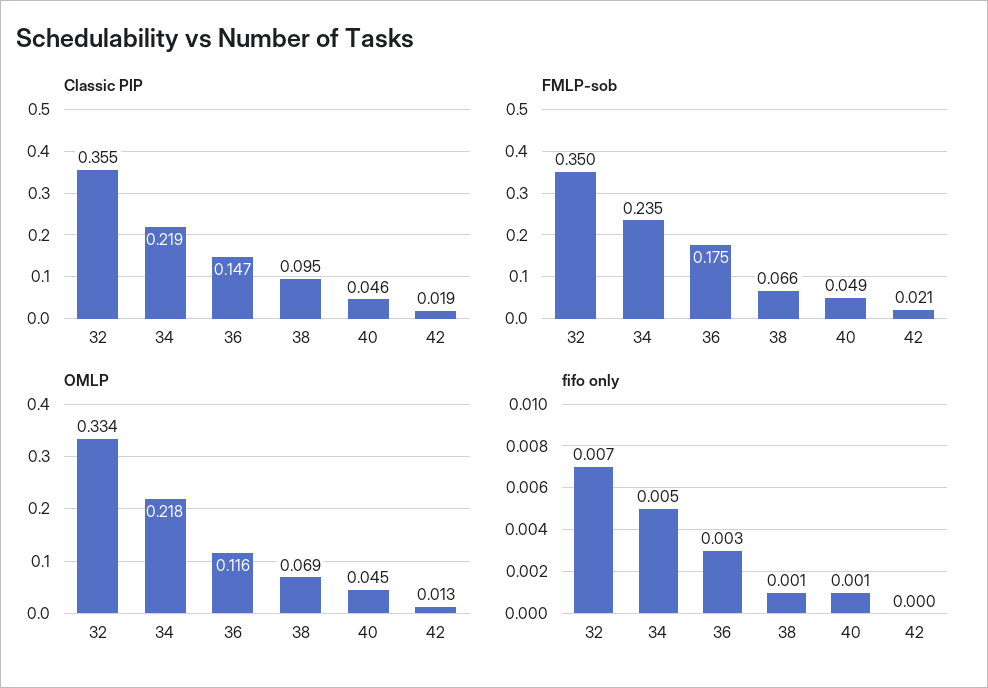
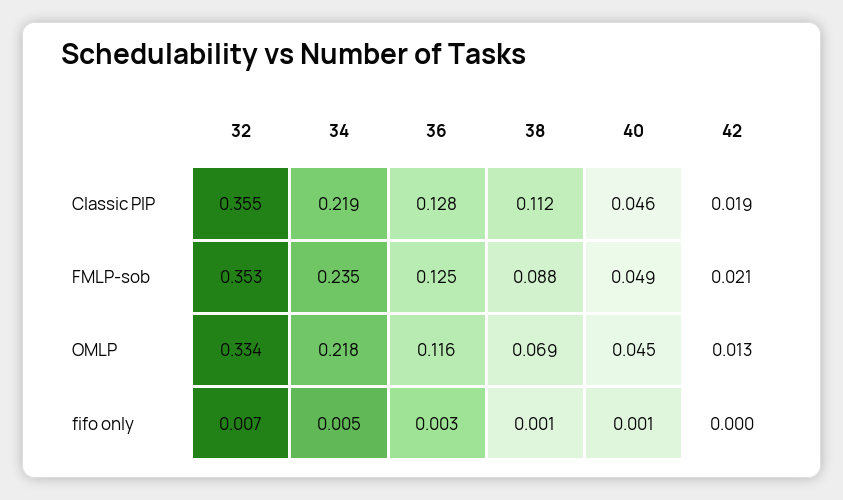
  {
    "Classic PIP": {
      "32": 0.355,
      "34": 0.219,
-     "36": 0.147,
+     "36": 0.128,
-     "38": 0.095,
+     "38": 0.112,
      "40": 0.046,
      "42": 0.019
    },
    "FMLP-sob": {
-     "32": 0.35,
+     "32": 0.353,
      "34": 0.235,
-     "36": 0.175,
+     "36": 0.125,
-     "38": 0.066,
+     "38": 0.088,
      "40": 0.049,
      "42": 0.021
    },
    "OMLP": {
      "32": 0.334,
      "34": 0.218,
      "36": 0.116,
      "38": 0.069,
      "40": 0.045,
      "42": 0.013
    },
    "fifo only": {
      "32": 0.007,
      "34": 0.005,
      "36": 0.003,
      "38": 0.001,
      "40": 0.001,
      "42": 0
    }
  }

